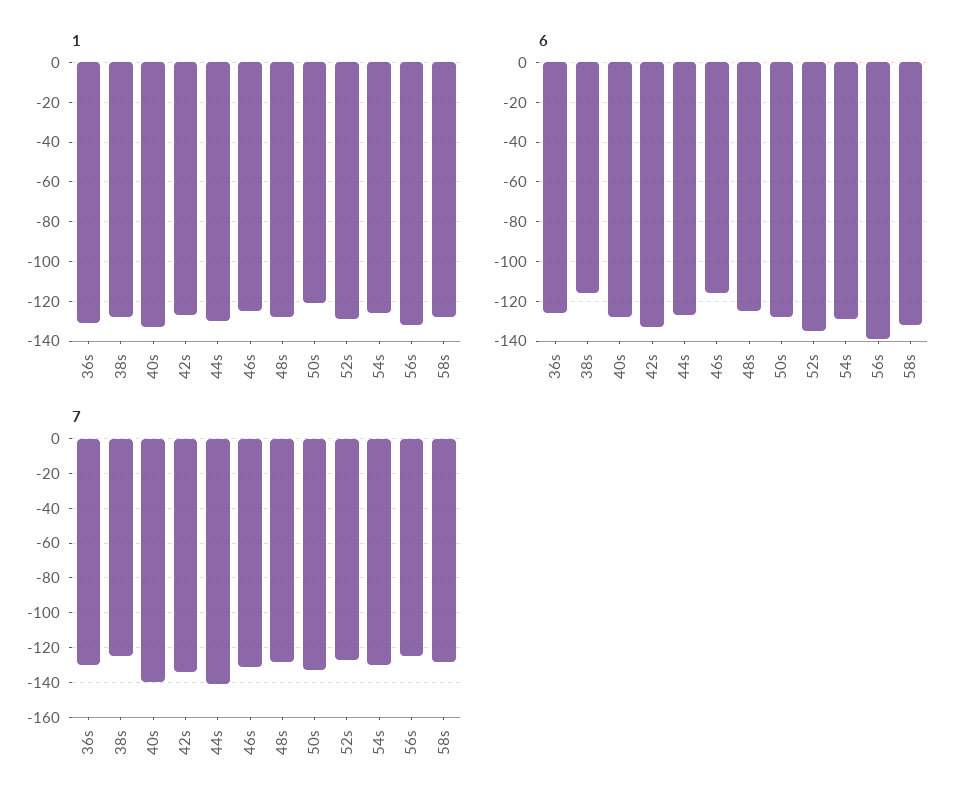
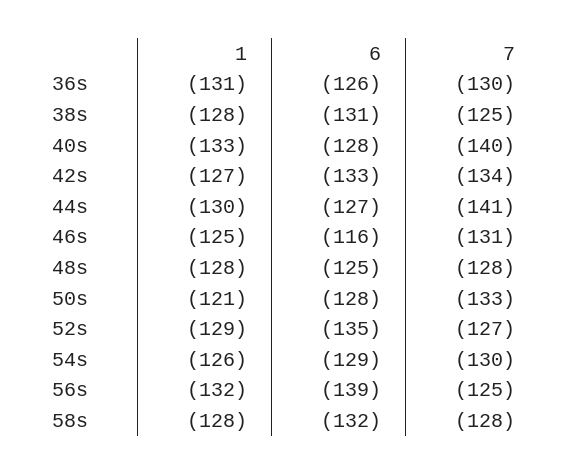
  {
    "1": {
      "36s": -131,
      "38s": -128,
      "40s": -133,
      "42s": -127,
      "44s": -130,
      "46s": -125,
      "48s": -128,
      "50s": -121,
      "52s": -129,
      "54s": -126,
      "56s": -132,
      "58s": -128
    },
    "6": {
      "36s": -126,
-     "38s": -115,
+     "38s": -131,
      "40s": -128,
      "42s": -133,
      "44s": -127,
      "46s": -116,
      "48s": -125,
      "50s": -128,
      "52s": -135,
      "54s": -129,
      "56s": -139,
      "58s": -132
    },
    "7": {
      "36s": -130,
      "38s": -125,
      "40s": -140,
      "42s": -134,
      "44s": -141,
      "46s": -131,
      "48s": -128,
      "50s": -133,
      "52s": -127,
      "54s": -130,
      "56s": -125,
      "58s": -128
    }
  }

